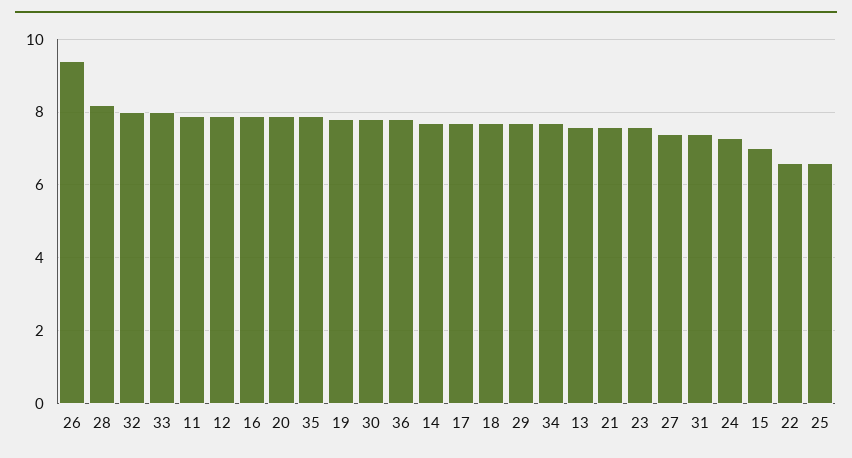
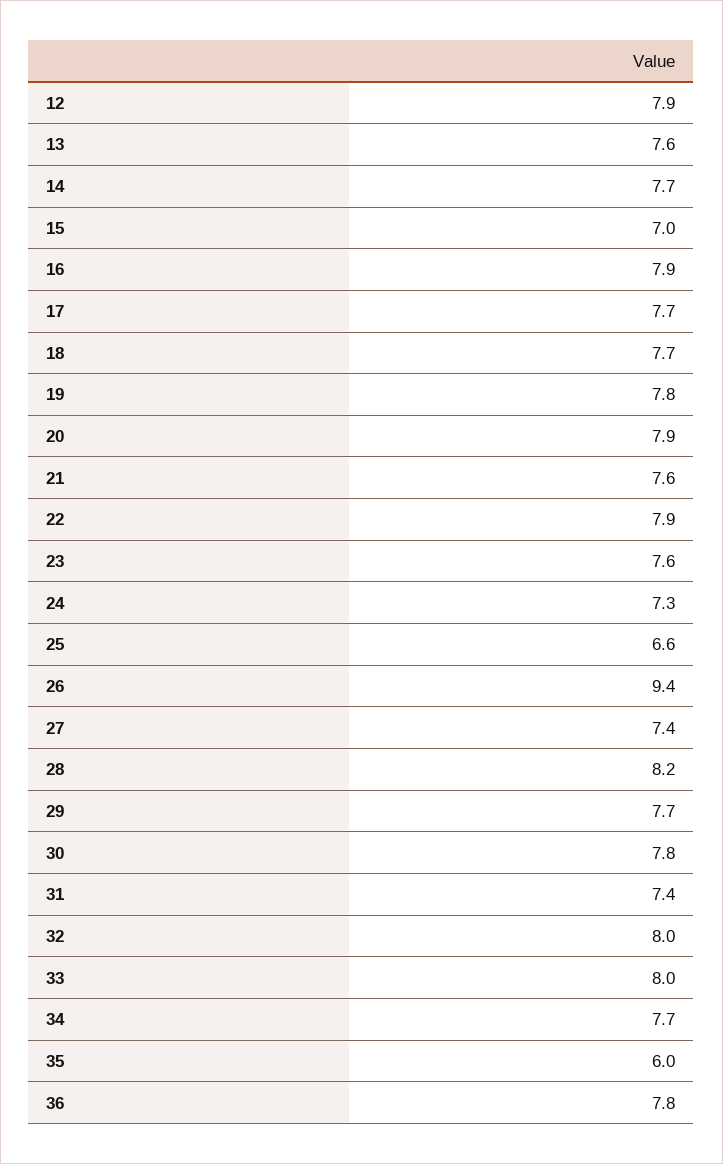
  {
    "26": 9.4,
    "28": 8.2,
    "32": 8,
    "33": 8,
-   "11": 8,
    "12": 7.9,
    "16": 7.9,
    "20": 7.9,
-   "35": 8,
+   "35": 6,
    "19": 7.8,
    "30": 7.8,
    "36": 7.8,
    "14": 7.7,
    "17": 7.7,
    "18": 7.7,
    "29": 7.7,
    "34": 7.7,
    "13": 7.6,
    "21": 7.6,
    "23": 7.6,
    "27": 7.4,
    "31": 7.4,
    "24": 7.3,
    "15": 7,
-   "22": 6.5,
+   "22": 7.9,
    "25": 6.6
  }

